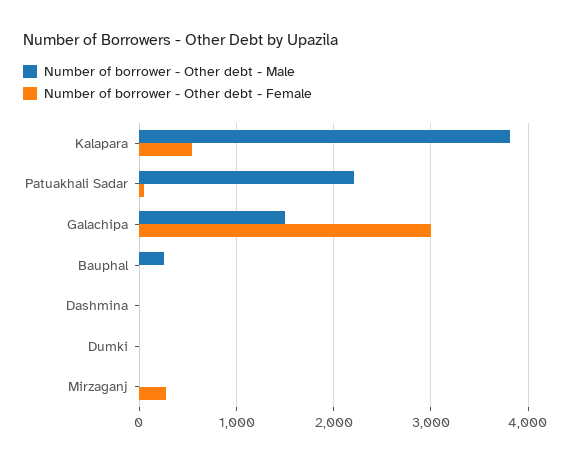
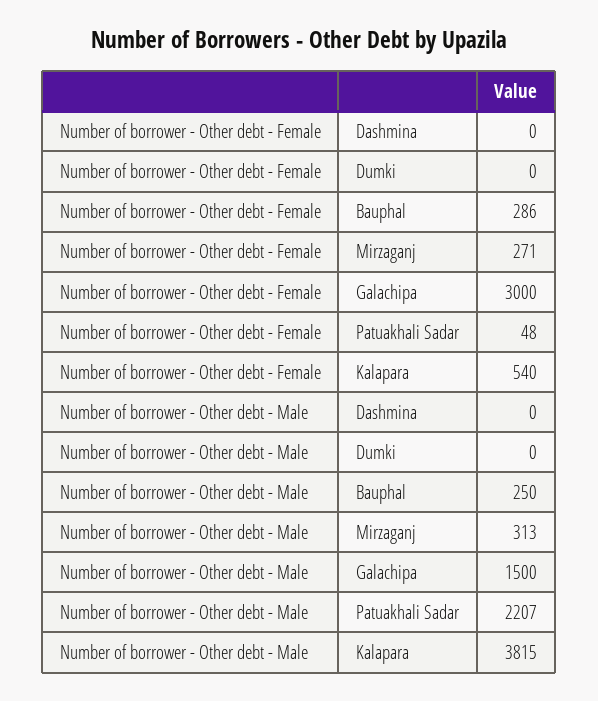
  {
    "Number of borrower - Other debt - Male": {
      "Kalapara": 3815,
      "Patuakhali Sadar": 2207,
      "Galachipa": 1500,
      "Bauphal": 250,
      "Dashmina": 0,
      "Dumki": 0,
-     "Mirzaganj": 0
+     "Mirzaganj": 313
    },
    "Number of borrower - Other debt - Female": {
      "Kalapara": 540,
      "Patuakhali Sadar": 48,
      "Galachipa": 3000,
-     "Bauphal": 0,
+     "Bauphal": 286,
      "Dashmina": 0,
      "Dumki": 0,
      "Mirzaganj": 271
    }
  }

